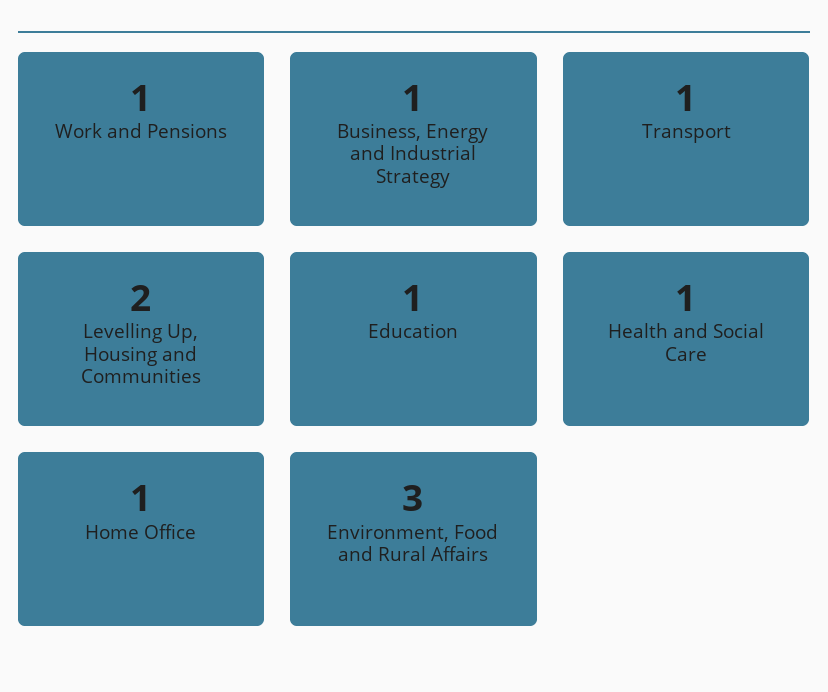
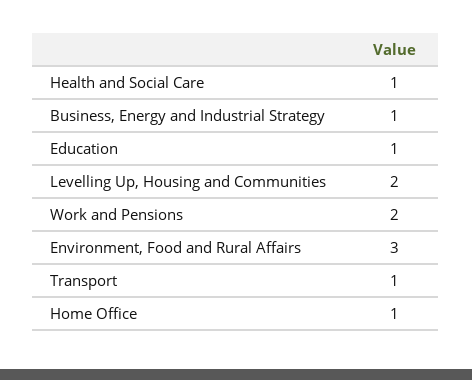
  {
-   "Work and Pensions": 1,
+   "Work and Pensions": 2,
    "Business, Energy and Industrial Strategy": 1,
    "Transport": 1,
    "Levelling Up, Housing and Communities": 2,
    "Education": 1,
    "Health and Social Care": 1,
    "Home Office": 1,
    "Environment, Food and Rural Affairs": 3
  }

